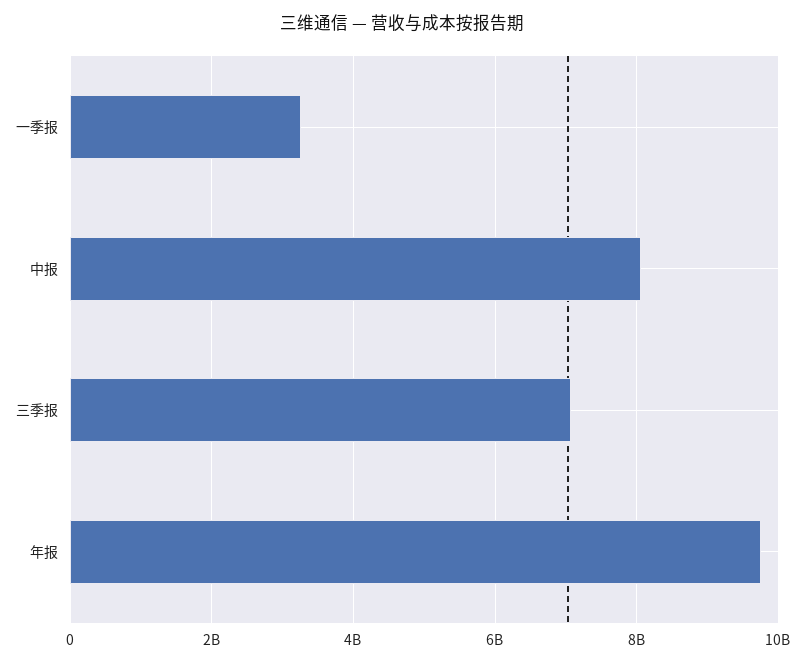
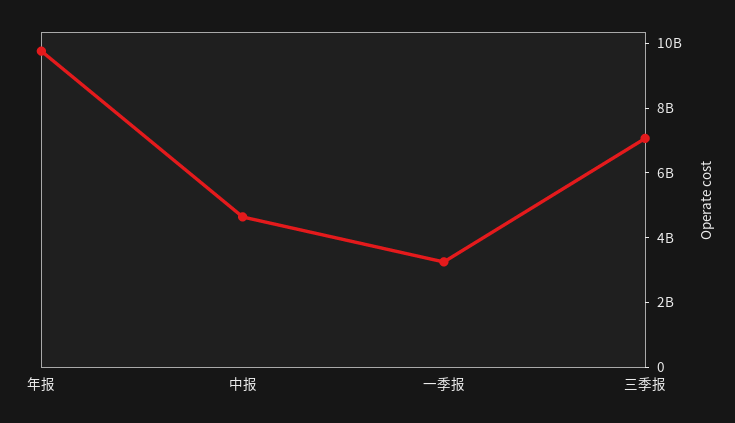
  {
    "一季报": 3200000000,
-   "中报": 8000000000,
+   "中报": 4500000000,
    "三季报": 7000000000,
    "年报": 9800000000
  }

